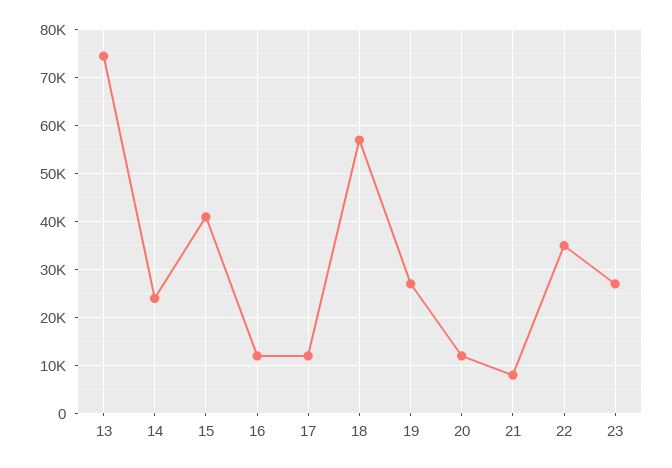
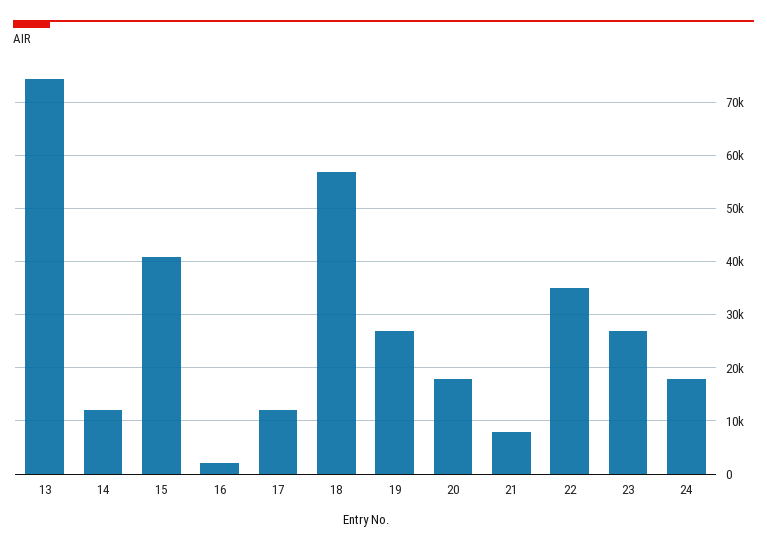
  {
    "13": 74000,
-   "14": 24000,
+   "14": 12000,
    "15": 42000,
-   "16": 12000,
+   "16": 2000,
    "17": 12000,
    "18": 58000,
    "19": 28000,
-   "20": 12000,
+   "20": 18000,
    "21": 8000,
    "22": 36000,
-   "23": 28000
+   "23": 28000,
+   "24": 18000
  }

